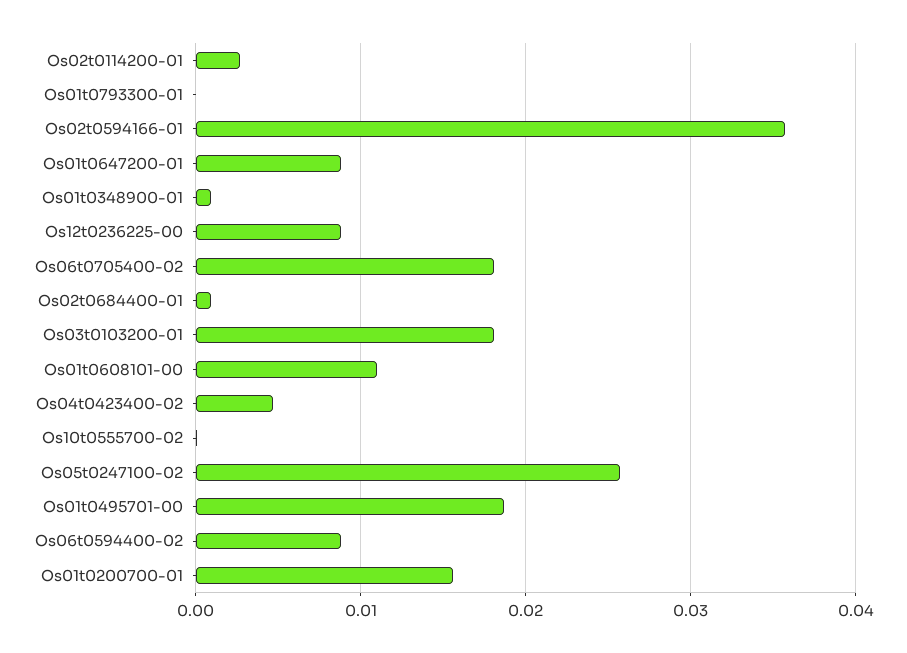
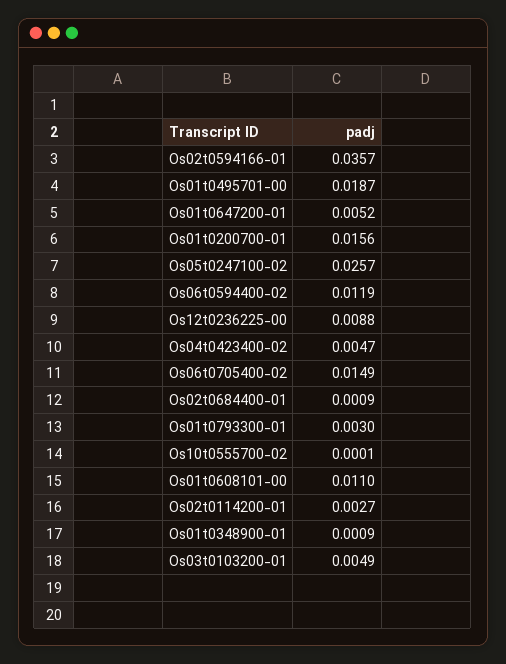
  {
    "Os02t0114200-01": 0.0027,
-   "Os01t0793300-01": 0,
+   "Os01t0793300-01": 0.003,
    "Os02t0594166-01": 0.0357,
-   "Os01t0647200-01": 0.009,
+   "Os01t0647200-01": 0.0052,
    "Os01t0348900-01": 0.0009,
    "Os12t0236225-00": 0.0088,
-   "Os06t0705400-02": 0.018,
+   "Os06t0705400-02": 0.0149,
    "Os02t0684400-01": 0.0009,
-   "Os03t0103200-01": 0.018,
+   "Os03t0103200-01": 0.0049,
    "Os01t0608101-00": 0.011,
    "Os04t0423400-02": 0.0047,
    "Os10t0555700-02": 0.0001,
    "Os05t0247100-02": 0.0257,
    "Os01t0495701-00": 0.0187,
-   "Os06t0594400-02": 0.009,
+   "Os06t0594400-02": 0.0119,
    "Os01t0200700-01": 0.0156
  }

